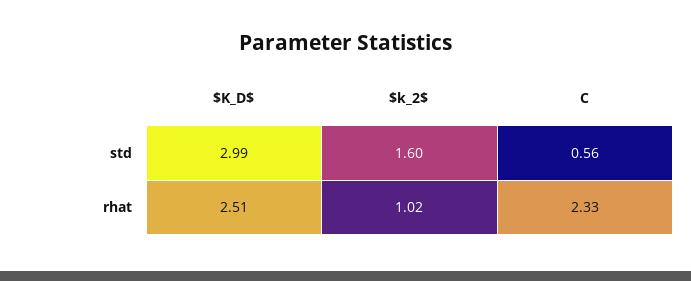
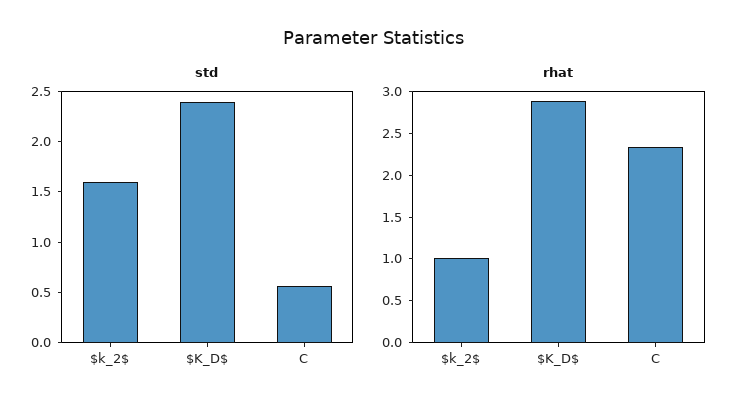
  {
    "std": {
-     "$K_D$": 2.99,
+     "$K_D$": 2.4,
      "$k_2$": 1.6,
      "C": 0.56
    },
    "rhat": {
-     "$K_D$": 2.51,
+     "$K_D$": 2.9,
      "$k_2$": 1.02,
      "C": 2.33
    }
  }

